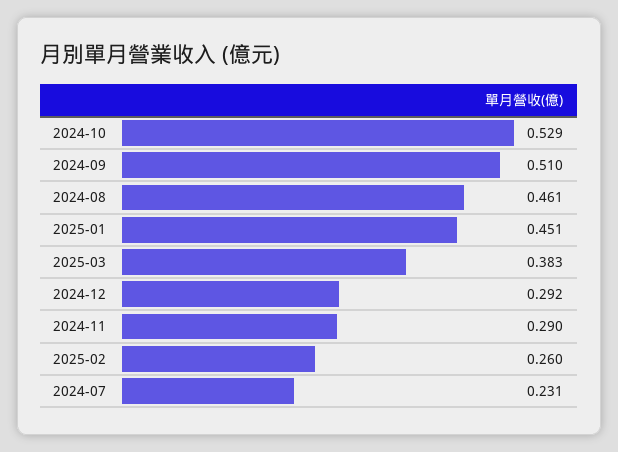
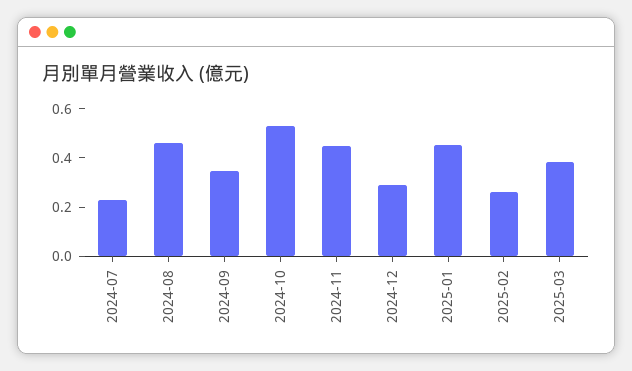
  {
    "2024-10": 0.529,
-   "2024-09": 0.51,
+   "2024-09": 0.35,
    "2024-08": 0.461,
    "2025-01": 0.451,
    "2025-03": 0.383,
    "2024-12": 0.292,
-   "2024-11": 0.29,
+   "2024-11": 0.45,
    "2025-02": 0.26,
    "2024-07": 0.231
  }

